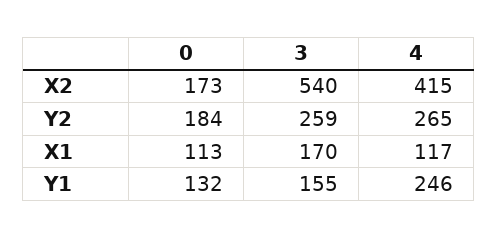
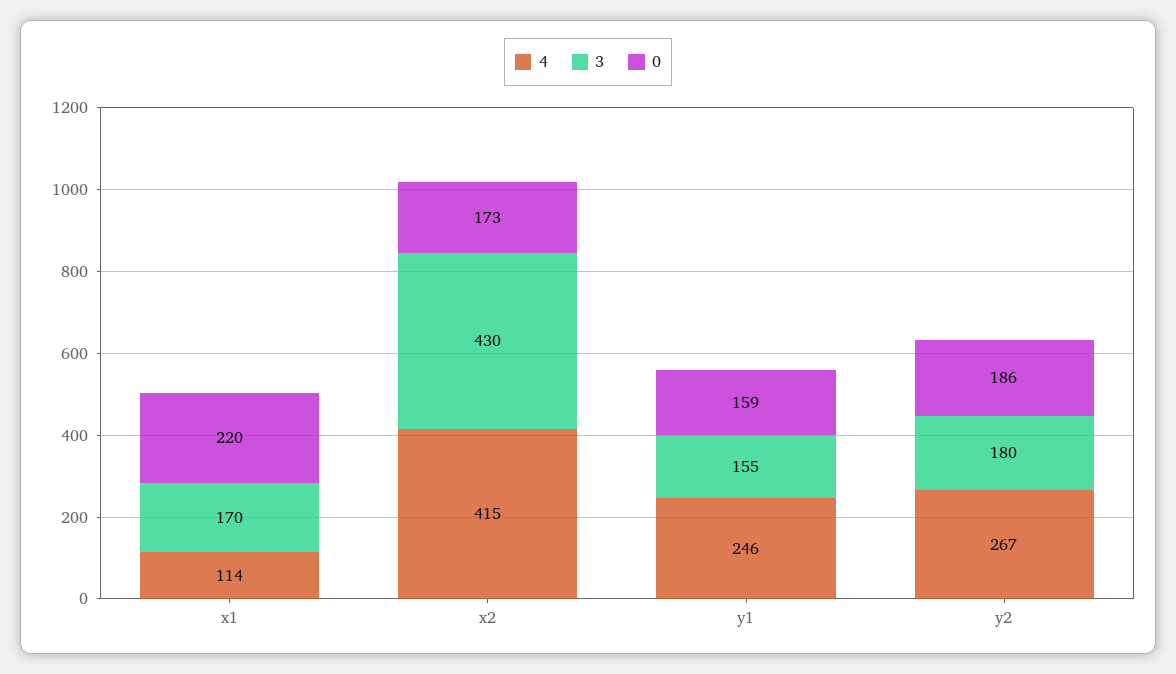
  {
    "0": {
      "X2": 173,
-     "Y2": 184,
+     "Y2": 186,
-     "X1": 113,
+     "X1": 220,
-     "Y1": 132
+     "Y1": 159
    },
    "3": {
-     "X2": 540,
+     "X2": 430,
-     "Y2": 259,
+     "Y2": 180,
      "X1": 170,
      "Y1": 155
    },
    "4": {
      "X2": 415,
-     "Y2": 265,
+     "Y2": 267,
-     "X1": 117,
+     "X1": 114,
      "Y1": 246
    }
  }

